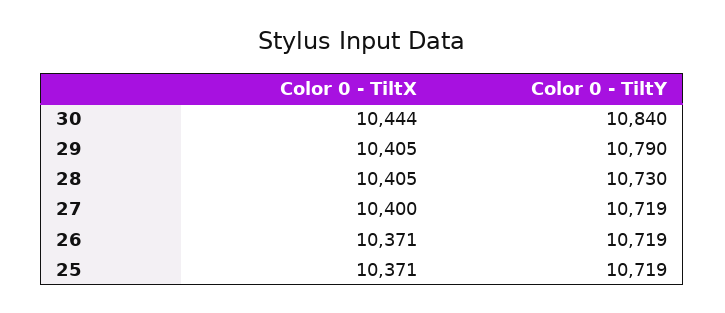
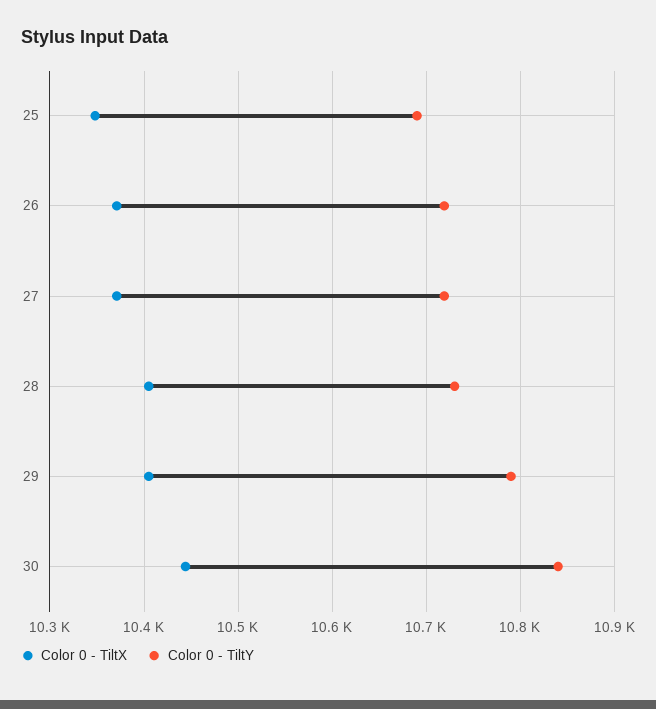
  {
    "Color 0 - TiltX": {
      "30": 10444,
      "29": 10405,
      "28": 10405,
-     "27": 10400,
+     "27": 10370,
      "26": 10371,
-     "25": 10371
+     "25": 10350
    },
    "Color 0 - TiltY": {
      "30": 10840,
      "29": 10790,
      "28": 10730,
      "27": 10719,
      "26": 10719,
-     "25": 10719
+     "25": 10690
    }
  }

